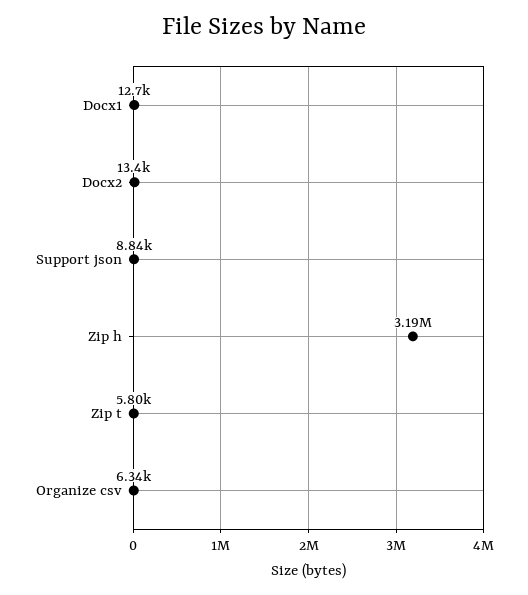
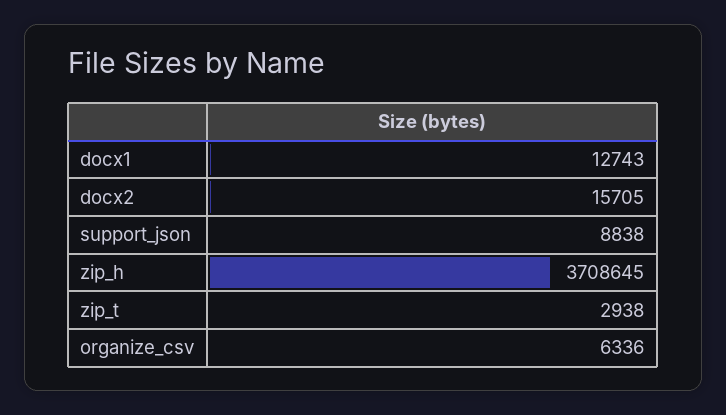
  {
    "Docx1": 12743,
-   "Docx2": 13400,
+   "Docx2": 15705,
    "Support json": 8838,
-   "Zip h": 3190000,
+   "Zip h": 3708645,
-   "Zip t": 5800,
+   "Zip t": 2938,
    "Organize csv": 6336
  }

